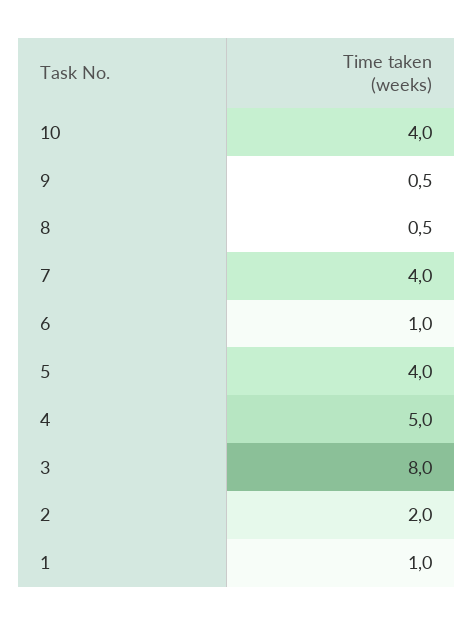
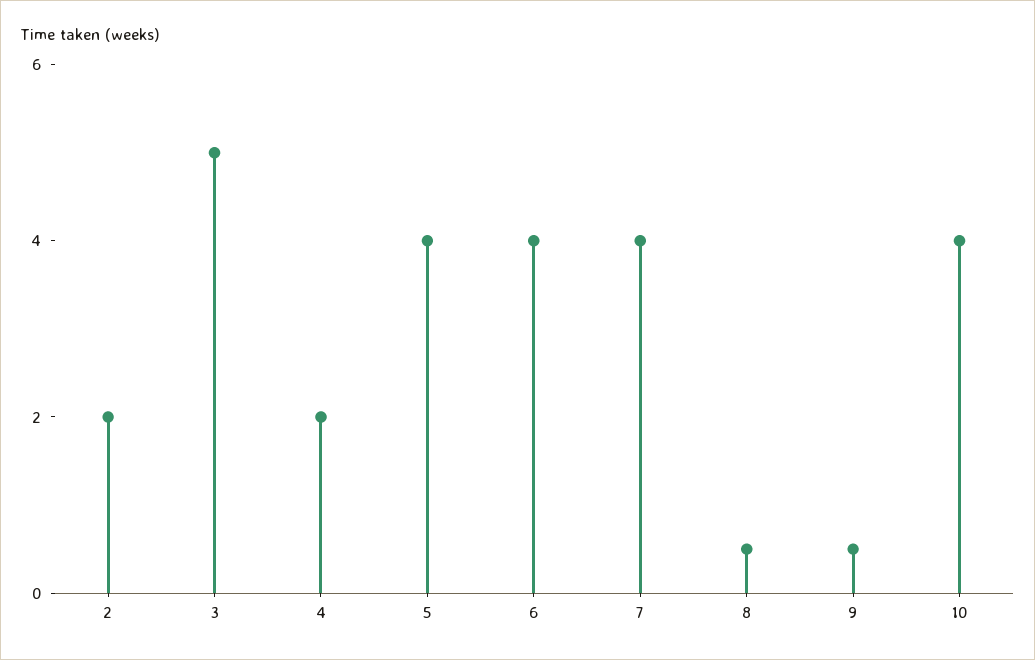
  {
    "10": 4,
    "9": 0.5,
    "8": 0.5,
    "7": 4,
-   "6": 1,
+   "6": 4,
    "5": 4,
-   "4": 5,
+   "4": 2,
-   "3": 8,
+   "3": 5,
-   "2": 2,
+   "2": 2
-   "1": 1
  }

